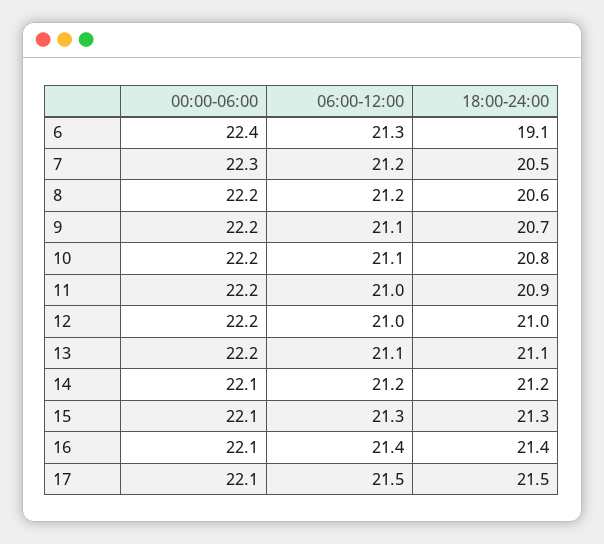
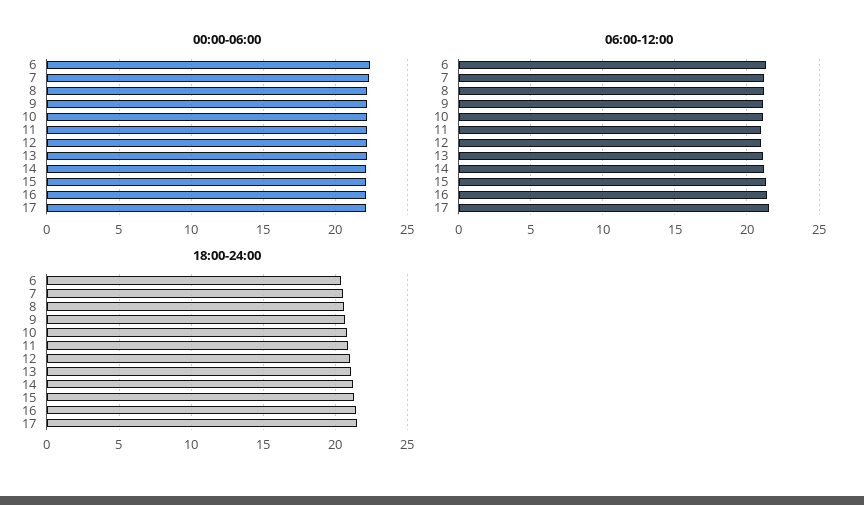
  {
    "00:00-06:00": {
      "6": 22.4,
      "7": 22.3,
      "8": 22.2,
      "9": 22.2,
      "10": 22.2,
      "11": 22.2,
      "12": 22.2,
      "13": 22.2,
      "14": 22.1,
      "15": 22.1,
      "16": 22.1,
      "17": 22.1
    },
    "06:00-12:00": {
      "6": 21.3,
      "7": 21.2,
      "8": 21.2,
      "9": 21.1,
      "10": 21.1,
      "11": 21,
      "12": 21,
      "13": 21.1,
      "14": 21.2,
      "15": 21.3,
      "16": 21.4,
      "17": 21.5
    },
    "18:00-24:00": {
-     "6": 19.1,
+     "6": 20.5,
      "7": 20.5,
      "8": 20.6,
      "9": 20.7,
      "10": 20.8,
      "11": 20.9,
      "12": 21,
      "13": 21.1,
      "14": 21.2,
      "15": 21.3,
      "16": 21.4,
      "17": 21.5
    }
  }

